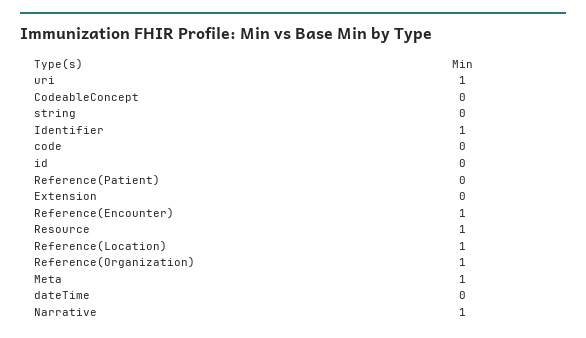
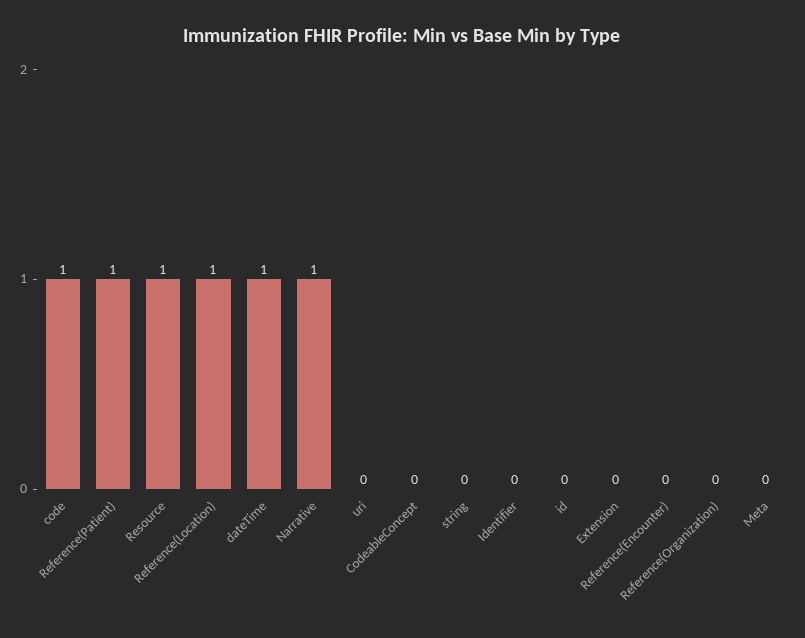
  {
-   "uri": 1,
+   "uri": 0,
    "CodeableConcept": 0,
    "string": 0,
-   "Identifier": 1,
+   "Identifier": 0,
-   "code": 0,
+   "code": 1,
    "id": 0,
-   "Reference(Patient)": 0,
+   "Reference(Patient)": 1,
    "Extension": 0,
-   "Reference(Encounter)": 1,
+   "Reference(Encounter)": 0,
    "Resource": 1,
    "Reference(Location)": 1,
-   "Reference(Organization)": 1,
+   "Reference(Organization)": 0,
-   "Meta": 1,
+   "Meta": 0,
-   "dateTime": 0,
+   "dateTime": 1,
    "Narrative": 1
  }

